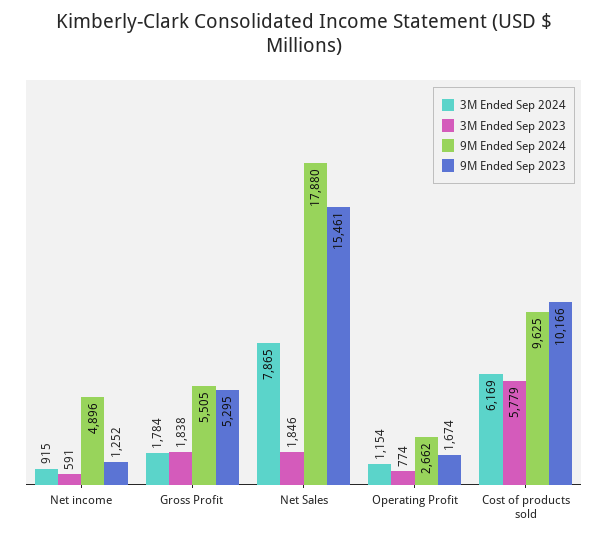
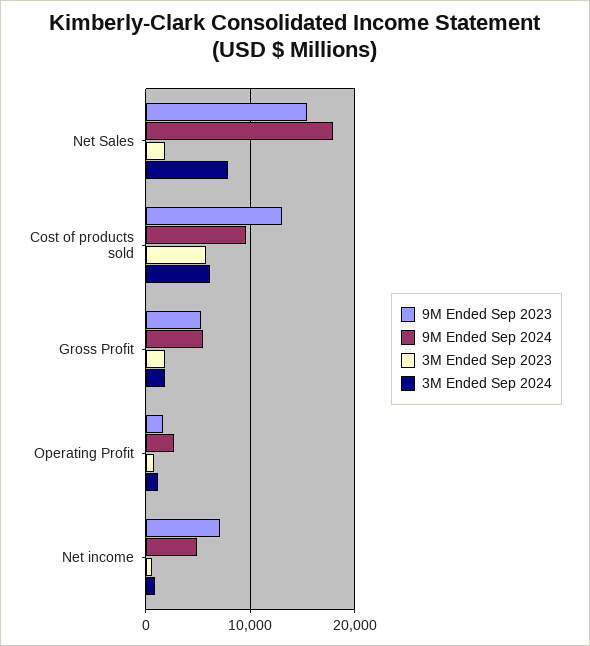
  {
    "3M Ended Sep 2024": {
      "Net income": 915,
      "Gross Profit": 1784,
      "Net Sales": 7865,
      "Operating Profit": 1154,
      "Cost of products sold": 6169
    },
    "3M Ended Sep 2023": {
      "Net income": 591,
      "Gross Profit": 1838,
      "Net Sales": 1846,
      "Operating Profit": 774,
      "Cost of products sold": 5779
    },
    "9M Ended Sep 2024": {
      "Net income": 4896,
      "Gross Profit": 5505,
      "Net Sales": 17880,
      "Operating Profit": 2662,
      "Cost of products sold": 9625
    },
    "9M Ended Sep 2023": {
-     "Net income": 1252,
+     "Net income": 7000,
      "Gross Profit": 5295,
      "Net Sales": 15461,
      "Operating Profit": 1674,
-     "Cost of products sold": 10166
+     "Cost of products sold": 13000
    }
  }

